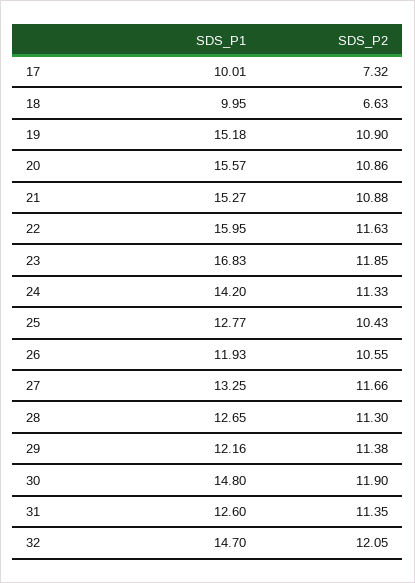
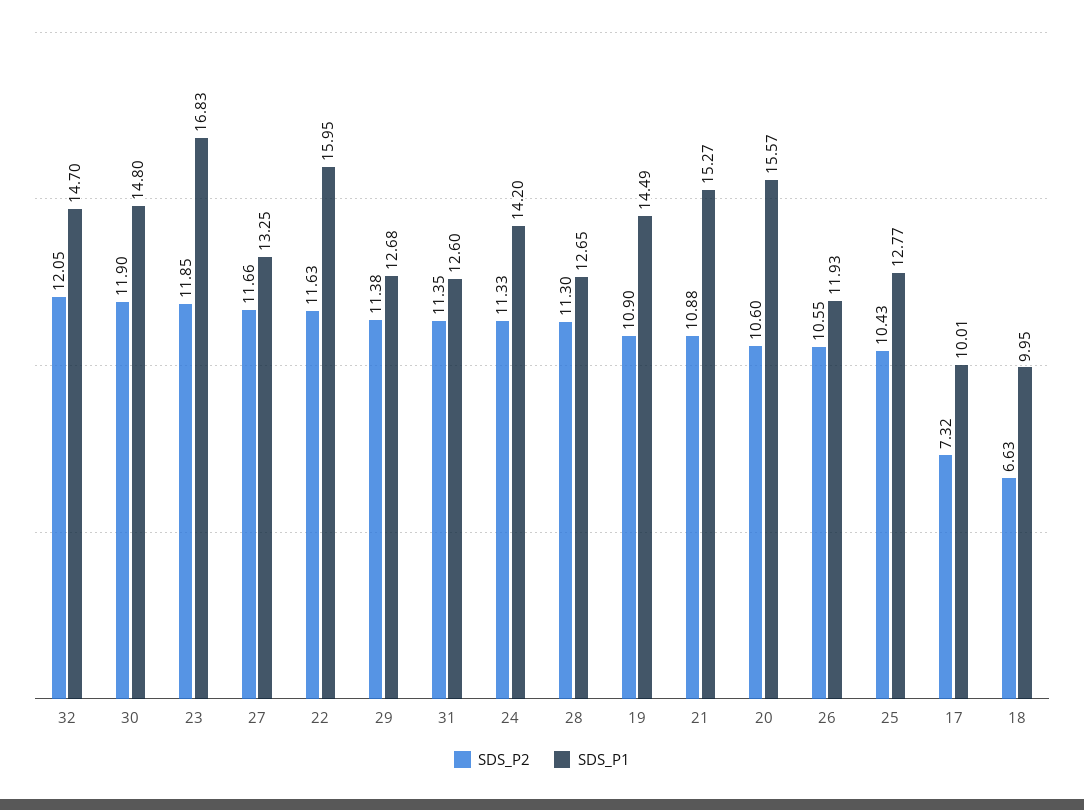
  {
    "SDS_P1": {
      "17": 10.01,
      "18": 9.95,
-     "19": 15.18,
+     "19": 14.49,
      "20": 15.57,
      "21": 15.27,
      "22": 15.95,
      "23": 16.83,
      "24": 14.2,
      "25": 12.77,
      "26": 11.93,
      "27": 13.25,
      "28": 12.65,
-     "29": 12.16,
+     "29": 12.68,
      "30": 14.8,
      "31": 12.6,
      "32": 14.7
    },
    "SDS_P2": {
      "17": 7.32,
      "18": 6.63,
      "19": 10.9,
-     "20": 10.86,
+     "20": 10.6,
      "21": 10.88,
      "22": 11.63,
      "23": 11.85,
      "24": 11.33,
      "25": 10.43,
      "26": 10.55,
      "27": 11.66,
      "28": 11.3,
      "29": 11.38,
      "30": 11.9,
      "31": 11.35,
      "32": 12.05
    }
  }

